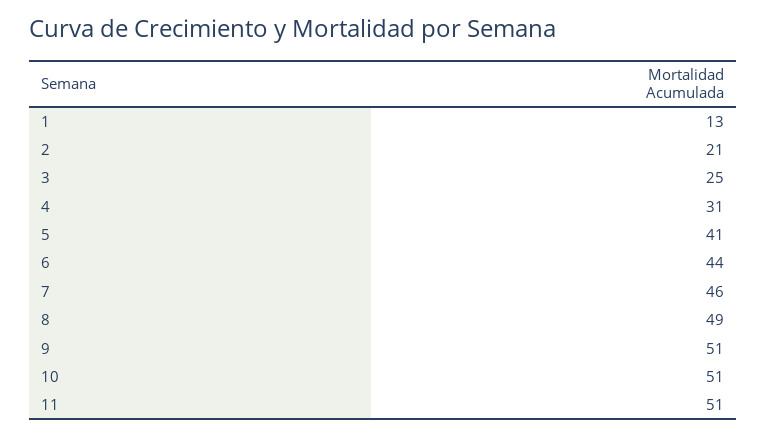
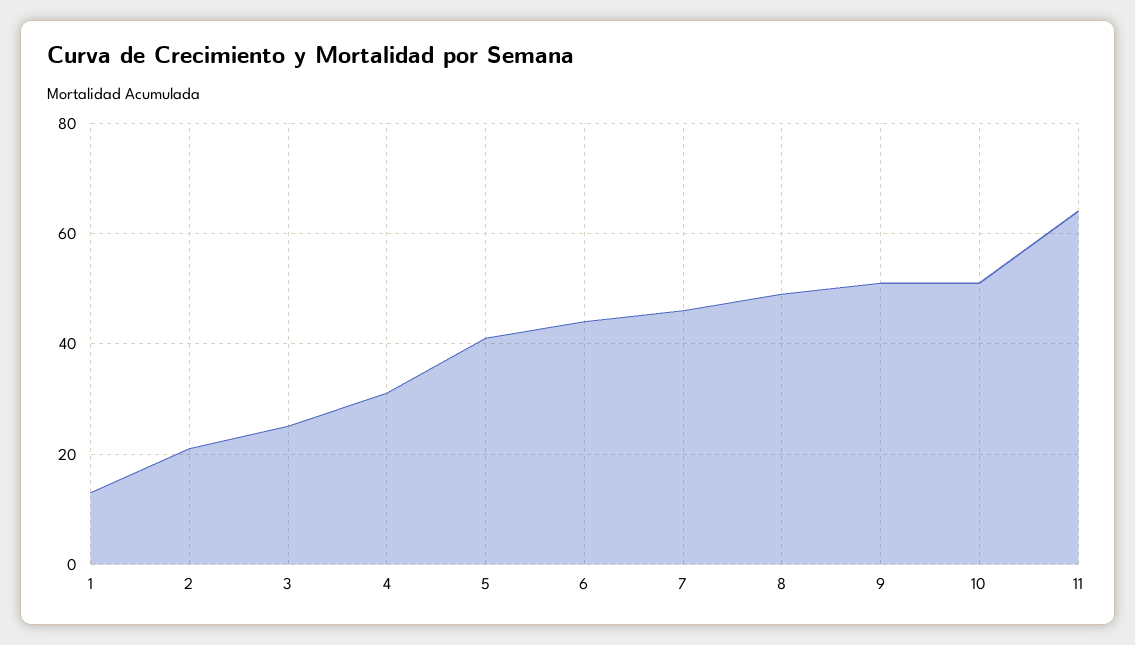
  {
    "1": 13,
    "2": 21,
    "3": 25,
    "4": 31,
    "5": 41,
    "6": 44,
    "7": 46,
    "8": 49,
    "9": 51,
    "10": 51,
-   "11": 51
+   "11": 65
  }

